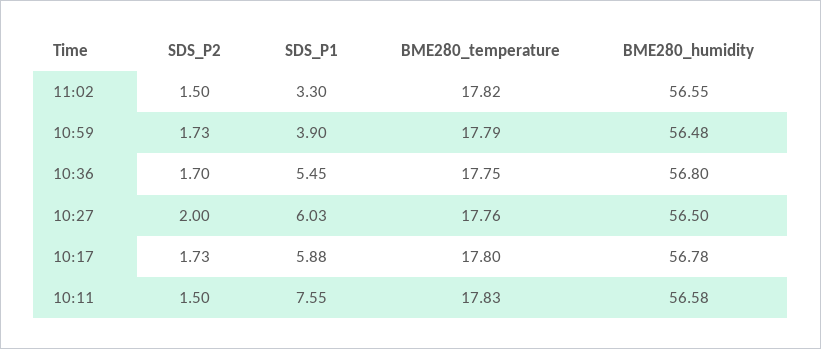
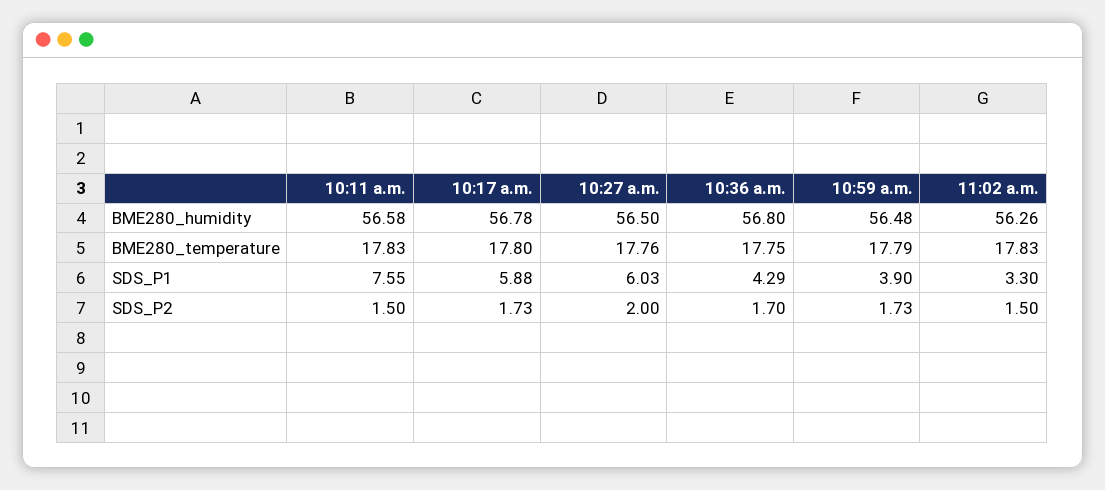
  {
    "SDS_P2": {
      "11:02": 1.5,
      "10:59": 1.73,
      "10:36": 1.7,
      "10:27": 2,
      "10:17": 1.73,
      "10:11": 1.5
    },
    "SDS_P1": {
      "11:02": 3.3,
      "10:59": 3.9,
-     "10:36": 5.45,
+     "10:36": 4.29,
      "10:27": 6.03,
      "10:17": 5.88,
      "10:11": 7.55
    },
    "BME280_temperature": {
-     "11:02": 17.82,
+     "11:02": 17.83,
      "10:59": 17.79,
      "10:36": 17.75,
      "10:27": 17.76,
      "10:17": 17.8,
      "10:11": 17.83
    },
    "BME280_humidity": {
-     "11:02": 56.55,
+     "11:02": 56.26,
      "10:59": 56.48,
      "10:36": 56.8,
      "10:27": 56.5,
      "10:17": 56.78,
      "10:11": 56.58
    }
  }

